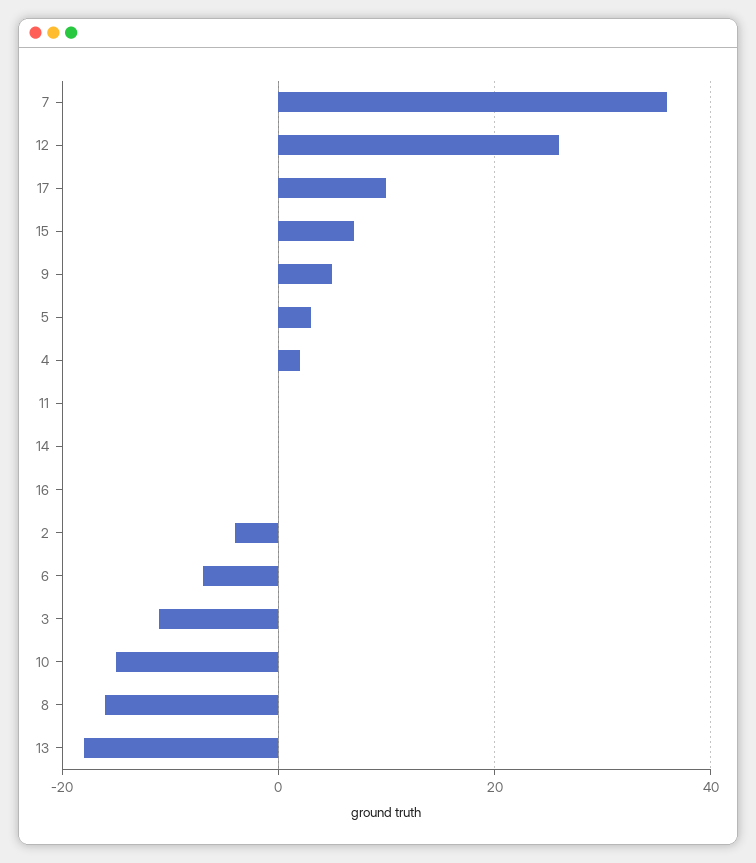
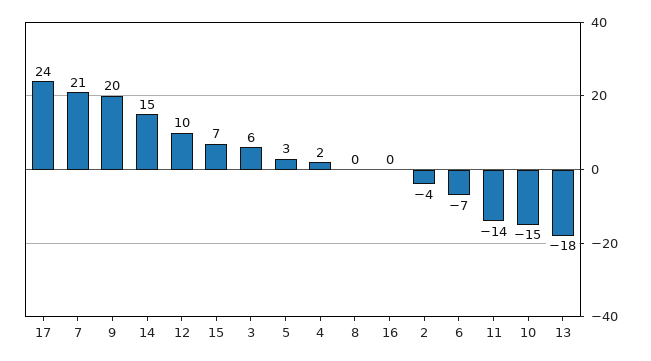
  {
-   "7": 35,
+   "7": 21,
-   "12": 25,
+   "12": 10,
-   "17": 10,
+   "17": 24,
    "15": 7,
-   "9": 5,
+   "9": 20,
    "5": 3,
    "4": 2,
-   "11": 0,
+   "11": -14,
-   "14": 0,
+   "14": 15,
    "16": 0,
    "2": -4,
    "6": -7,
-   "3": -10,
+   "3": 6,
    "10": -15,
-   "8": -15,
+   "8": 0,
    "13": -18
  }

